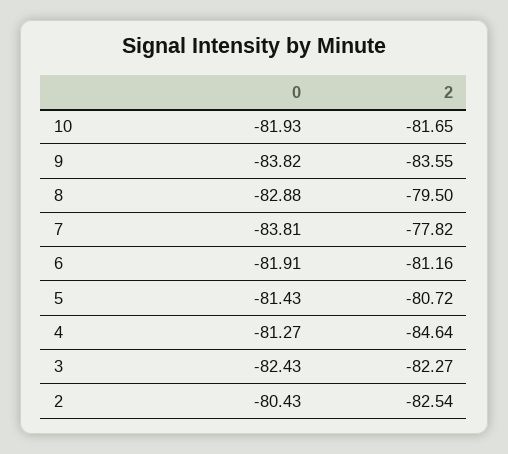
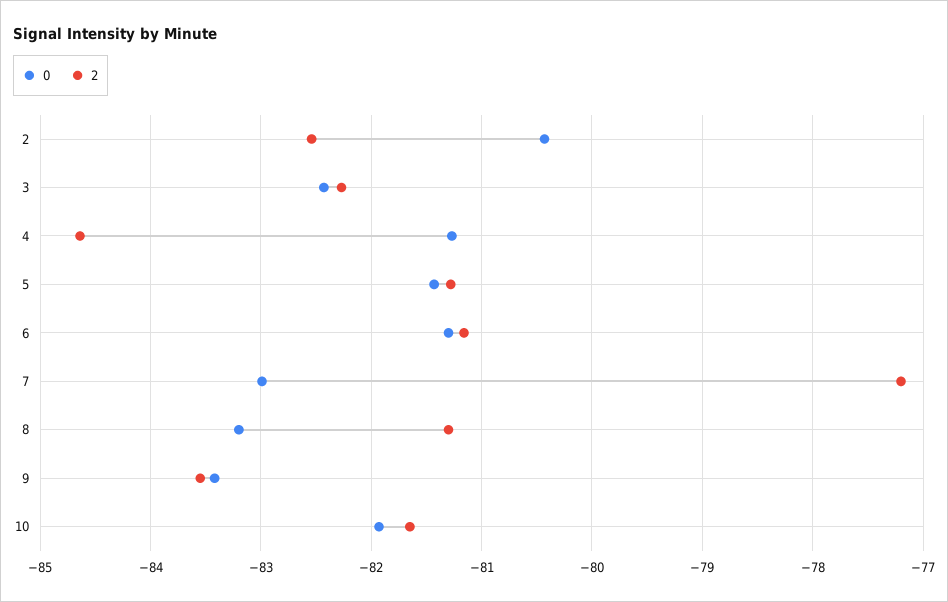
  {
    "0": {
      "10": -81.93,
-     "9": -83.82,
+     "9": -83.4,
-     "8": -82.88,
+     "8": -83.2,
-     "7": -83.81,
+     "7": -83,
-     "6": -81.91,
+     "6": -81.3,
      "5": -81.43,
      "4": -81.27,
      "3": -82.43,
      "2": -80.43
    },
    "2": {
      "10": -81.65,
      "9": -83.55,
-     "8": -79.5,
+     "8": -81.3,
-     "7": -77.82,
+     "7": -77.2,
      "6": -81.16,
-     "5": -80.72,
+     "5": -81.3,
      "4": -84.64,
      "3": -82.27,
      "2": -82.54
    }
  }

